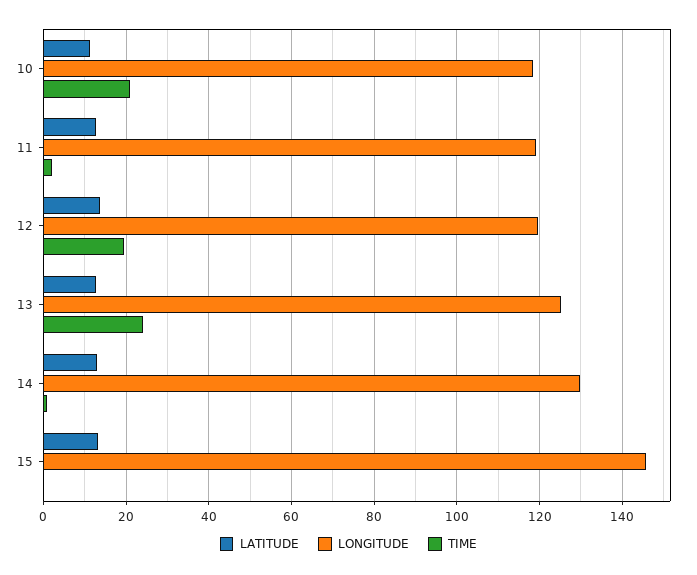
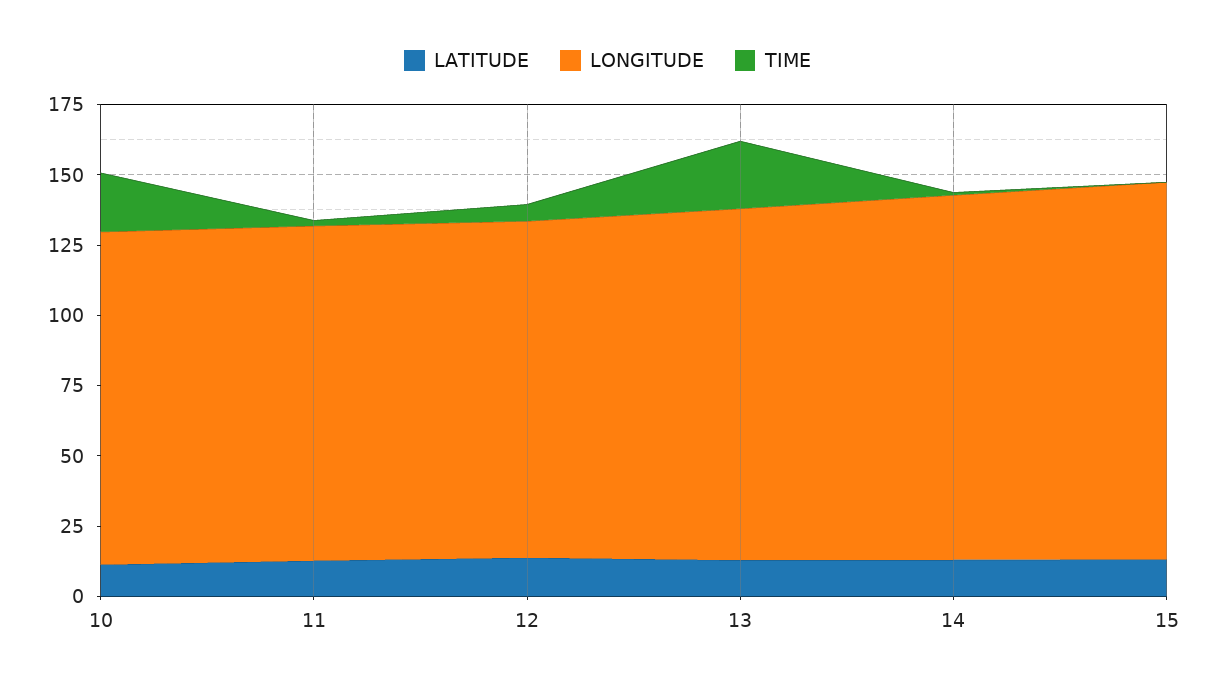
  {
    "LATITUDE": {
      "10": 12,
      "11": 12,
      "12": 14,
      "13": 12,
      "14": 14,
      "15": 14
    },
    "LONGITUDE": {
      "10": 118,
      "11": 120,
      "12": 120,
      "13": 126,
      "14": 130,
-     "15": 146
+     "15": 135
    },
    "TIME": {
      "10": 22,
      "11": 2,
-     "12": 20,
+     "12": 5,
      "13": 24,
      "14": 2,
      "15": 0
    }
  }

